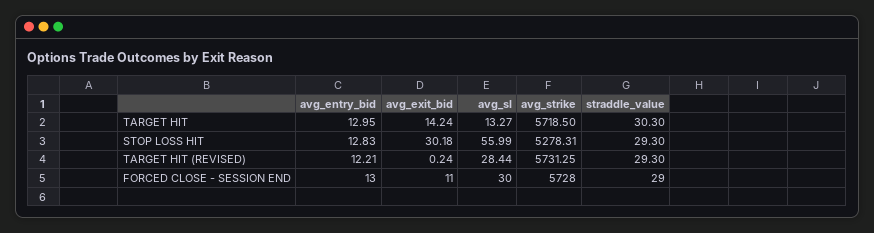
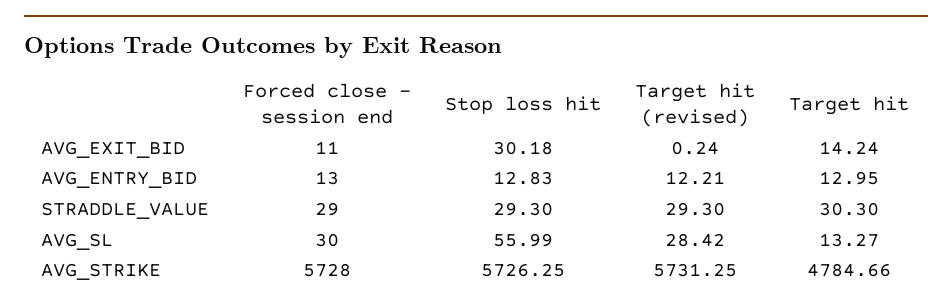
  {
    "avg_entry_bid": {
      "TARGET HIT": 12.95,
      "STOP LOSS HIT": 12.83,
      "TARGET HIT (REVISED)": 12.21,
      "FORCED CLOSE - SESSION END": 13
    },
    "avg_exit_bid": {
      "TARGET HIT": 14.24,
      "STOP LOSS HIT": 30.18,
      "TARGET HIT (REVISED)": 0.24,
      "FORCED CLOSE - SESSION END": 11
    },
    "avg_sl": {
      "TARGET HIT": 13.27,
      "STOP LOSS HIT": 55.99,
-     "TARGET HIT (REVISED)": 28.44,
+     "TARGET HIT (REVISED)": 28.42,
      "FORCED CLOSE - SESSION END": 30
    },
    "avg_strike": {
-     "TARGET HIT": 5718.5,
+     "TARGET HIT": 4784.66,
-     "STOP LOSS HIT": 5278.31,
+     "STOP LOSS HIT": 5726.25,
      "TARGET HIT (REVISED)": 5731.25,
      "FORCED CLOSE - SESSION END": 5728
    },
    "straddle_value": {
      "TARGET HIT": 30.3,
      "STOP LOSS HIT": 29.3,
      "TARGET HIT (REVISED)": 29.3,
      "FORCED CLOSE - SESSION END": 29
    }
  }

